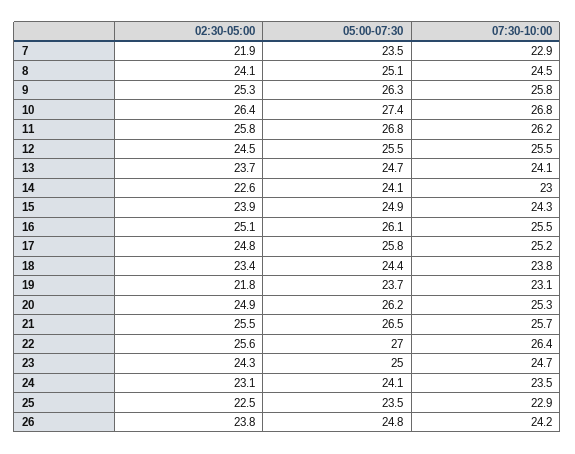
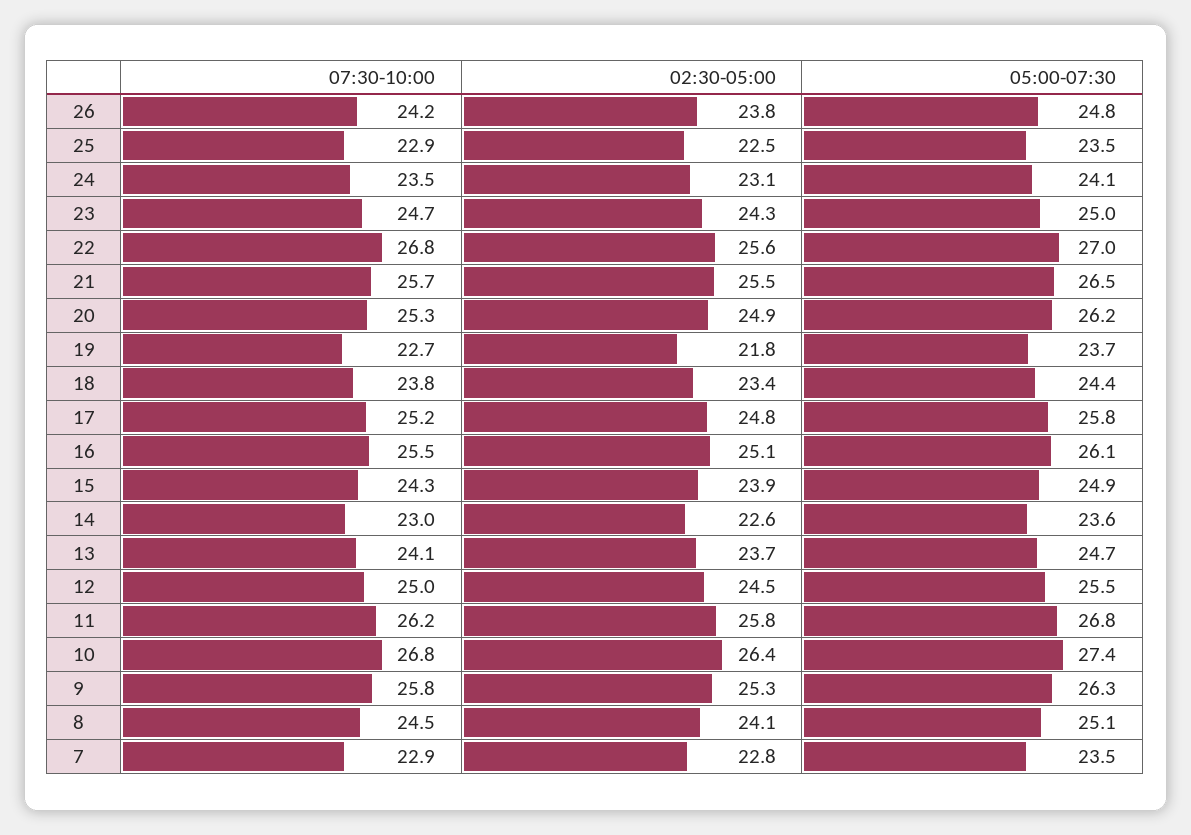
  {
    "02:30-05:00": {
-     "7": 21.9,
+     "7": 22.8,
      "8": 24.1,
      "9": 25.3,
      "10": 26.4,
      "11": 25.8,
      "12": 24.5,
      "13": 23.7,
      "14": 22.6,
      "15": 23.9,
      "16": 25.1,
      "17": 24.8,
      "18": 23.4,
      "19": 21.8,
      "20": 24.9,
      "21": 25.5,
      "22": 25.6,
      "23": 24.3,
      "24": 23.1,
      "25": 22.5,
      "26": 23.8
    },
    "05:00-07:30": {
      "7": 23.5,
      "8": 25.1,
      "9": 26.3,
      "10": 27.4,
      "11": 26.8,
      "12": 25.5,
      "13": 24.7,
-     "14": 24.1,
+     "14": 23.6,
      "15": 24.9,
      "16": 26.1,
      "17": 25.8,
      "18": 24.4,
      "19": 23.7,
      "20": 26.2,
      "21": 26.5,
      "22": 27,
      "23": 25,
      "24": 24.1,
      "25": 23.5,
      "26": 24.8
    },
    "07:30-10:00": {
      "7": 22.9,
      "8": 24.5,
      "9": 25.8,
      "10": 26.8,
      "11": 26.2,
-     "12": 25.5,
+     "12": 25,
      "13": 24.1,
      "14": 23,
      "15": 24.3,
      "16": 25.5,
      "17": 25.2,
      "18": 23.8,
-     "19": 23.1,
+     "19": 22.7,
      "20": 25.3,
      "21": 25.7,
-     "22": 26.4,
+     "22": 26.8,
      "23": 24.7,
      "24": 23.5,
      "25": 22.9,
      "26": 24.2
    }
  }

